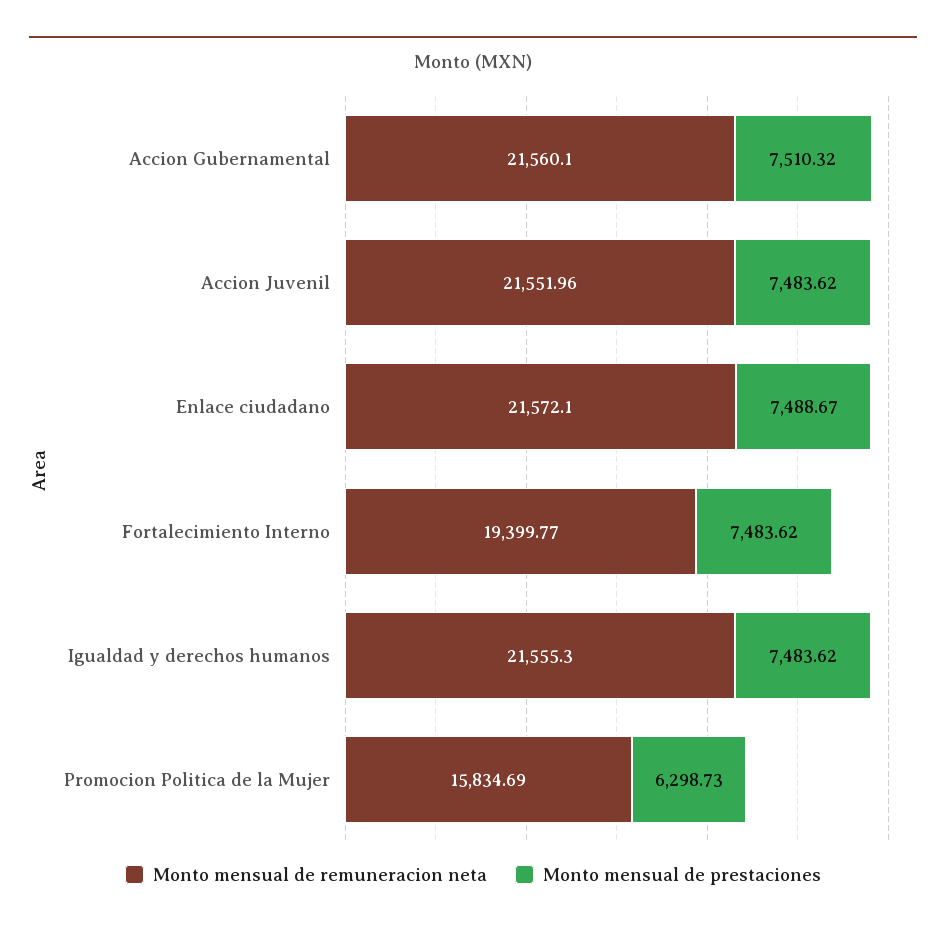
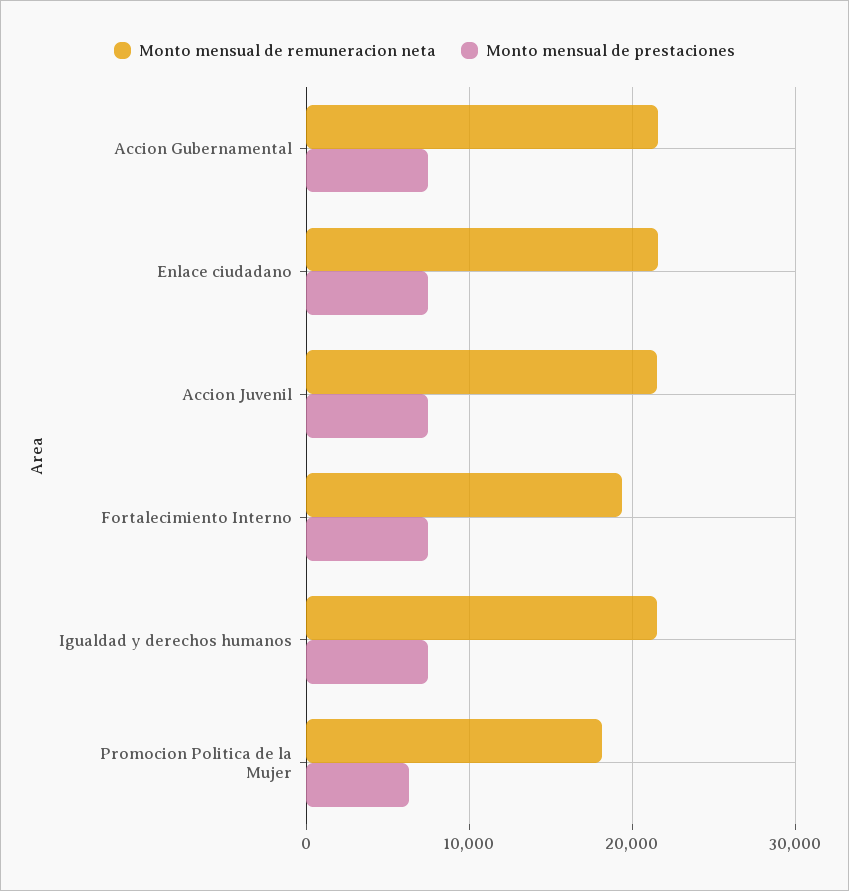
  {
    "Monto mensual de remuneracion neta": {
      "Accion Gubernamental": 21560.1,
      "Accion Juvenil": 21551.96,
      "Enlace ciudadano": 21572.1,
      "Fortalecimiento Interno": 19399.77,
      "Igualdad y derechos humanos": 21555.3,
-     "Promocion Politica de la Mujer": 15834.69
+     "Promocion Politica de la Mujer": 18000
    },
    "Monto mensual de prestaciones": {
      "Accion Gubernamental": 7510.32,
      "Accion Juvenil": 7483.62,
      "Enlace ciudadano": 7488.67,
      "Fortalecimiento Interno": 7483.62,
      "Igualdad y derechos humanos": 7483.62,
      "Promocion Politica de la Mujer": 6298.73
    }
  }

